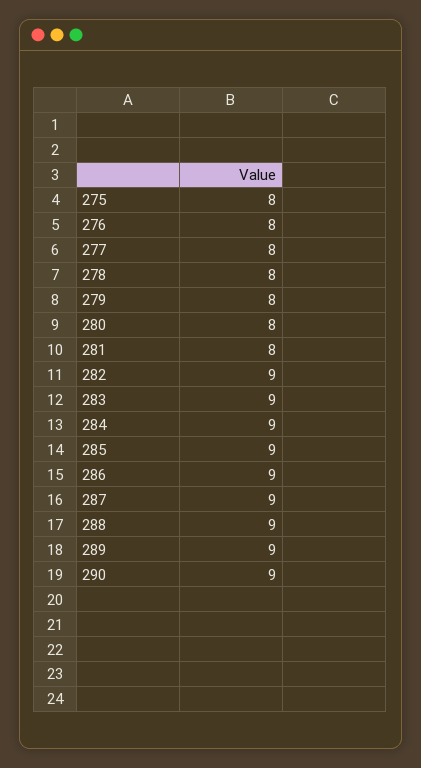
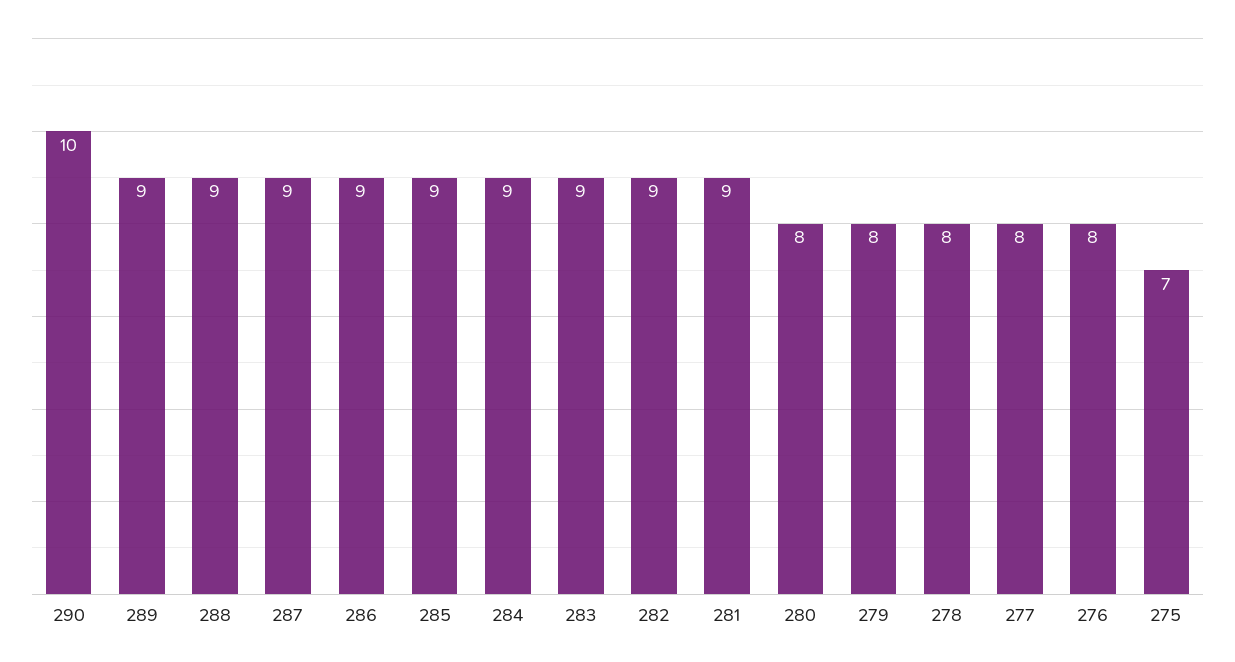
  {
-   "275": 8,
+   "275": 7,
    "276": 8,
    "277": 8,
    "278": 8,
    "279": 8,
    "280": 8,
-   "281": 8,
+   "281": 9,
    "282": 9,
    "283": 9,
    "284": 9,
    "285": 9,
    "286": 9,
    "287": 9,
    "288": 9,
    "289": 9,
-   "290": 9
+   "290": 10
  }

